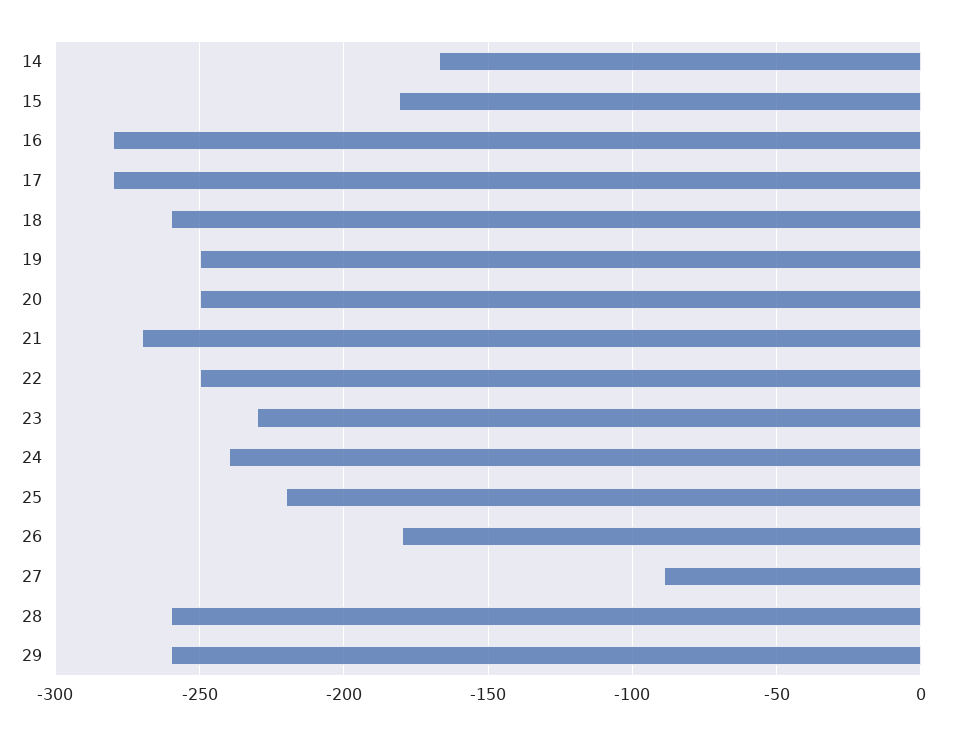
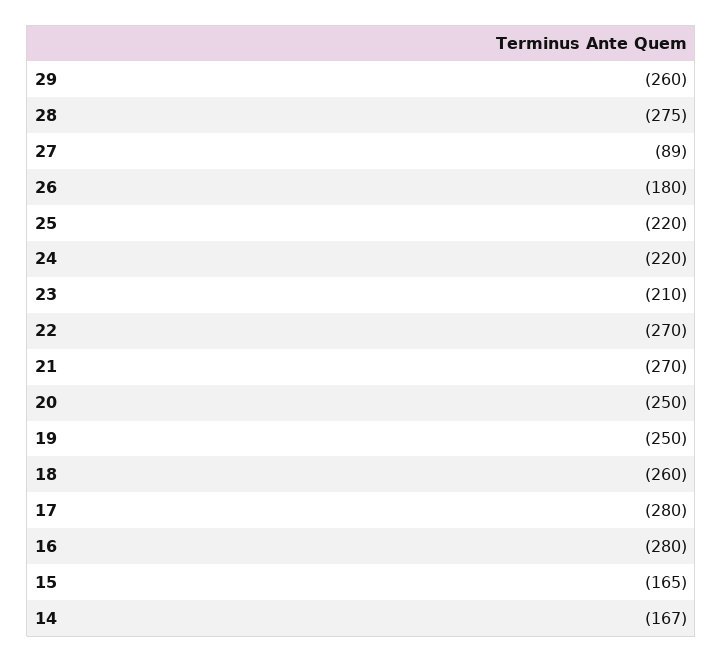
  {
    "14": -167,
-   "15": -180,
+   "15": -165,
    "16": -280,
    "17": -280,
    "18": -260,
    "19": -250,
    "20": -250,
    "21": -270,
-   "22": -250,
+   "22": -270,
-   "23": -230,
+   "23": -210,
-   "24": -240,
+   "24": -220,
    "25": -220,
    "26": -180,
    "27": -89,
-   "28": -260,
+   "28": -275,
    "29": -260
  }

